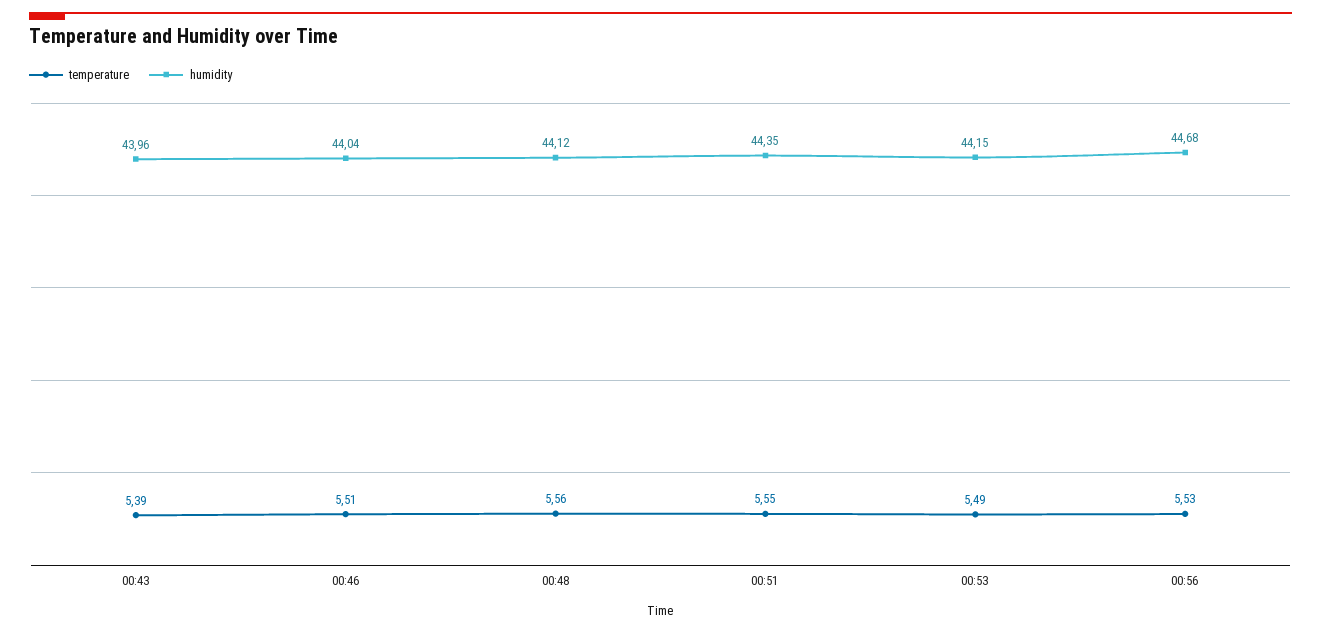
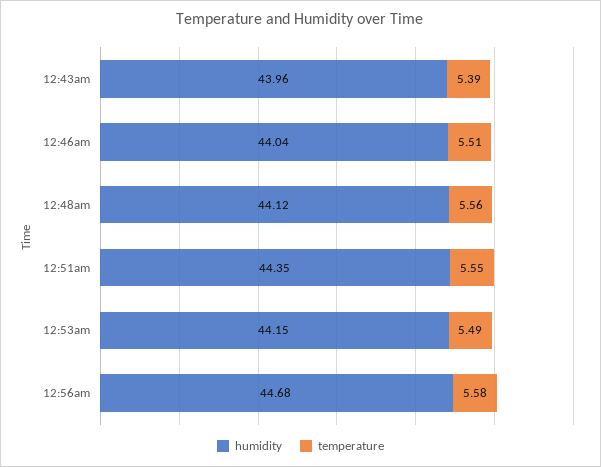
  {
    "temperature": {
      "00:43": 5.39,
      "00:46": 5.51,
      "00:48": 5.56,
      "00:51": 5.55,
      "00:53": 5.49,
-     "00:56": 5.53
+     "00:56": 5.58
    },
    "humidity": {
      "00:43": 43.96,
      "00:46": 44.04,
      "00:48": 44.12,
      "00:51": 44.35,
      "00:53": 44.15,
      "00:56": 44.68
    }
  }

